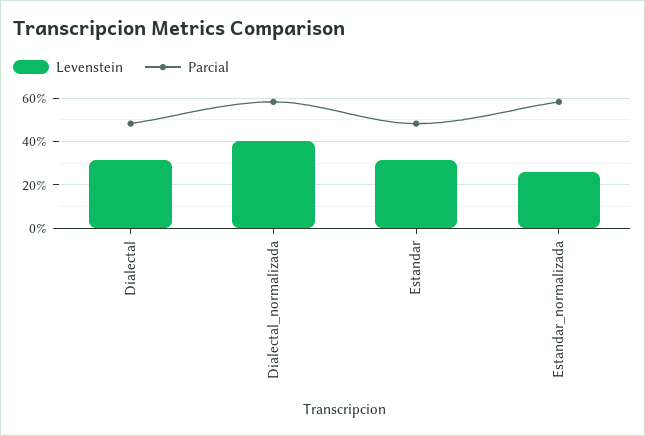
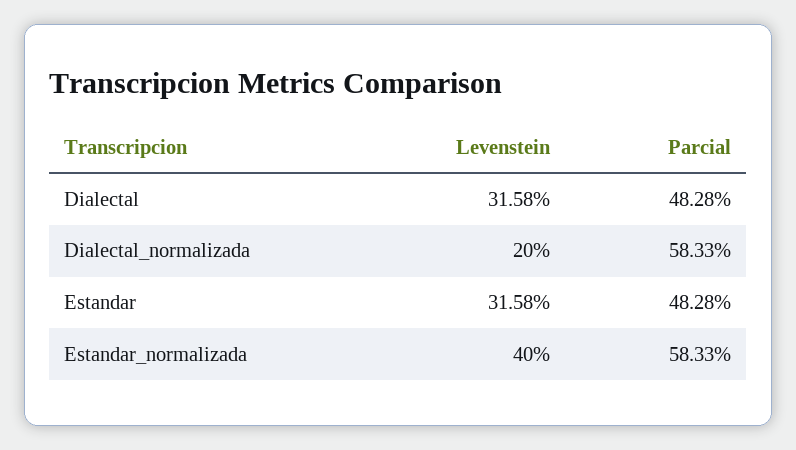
  {
    "Levenstein": {
      "Dialectal": 31.58,
-     "Dialectal_normalizada": 40,
+     "Dialectal_normalizada": 20,
      "Estandar": 31.58,
-     "Estandar_normalizada": 25
+     "Estandar_normalizada": 40
    },
    "Parcial": {
      "Dialectal": 48.28,
      "Dialectal_normalizada": 58.33,
      "Estandar": 48.28,
      "Estandar_normalizada": 58.33
    }
  }

